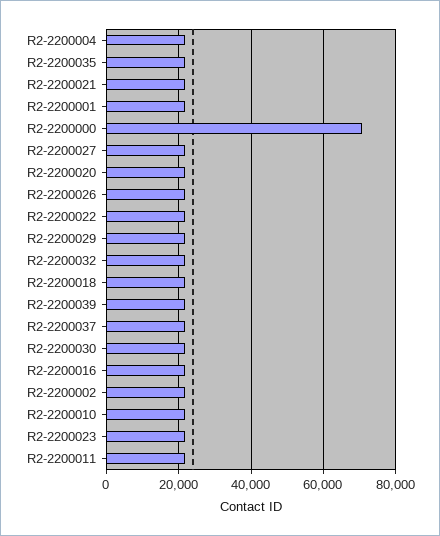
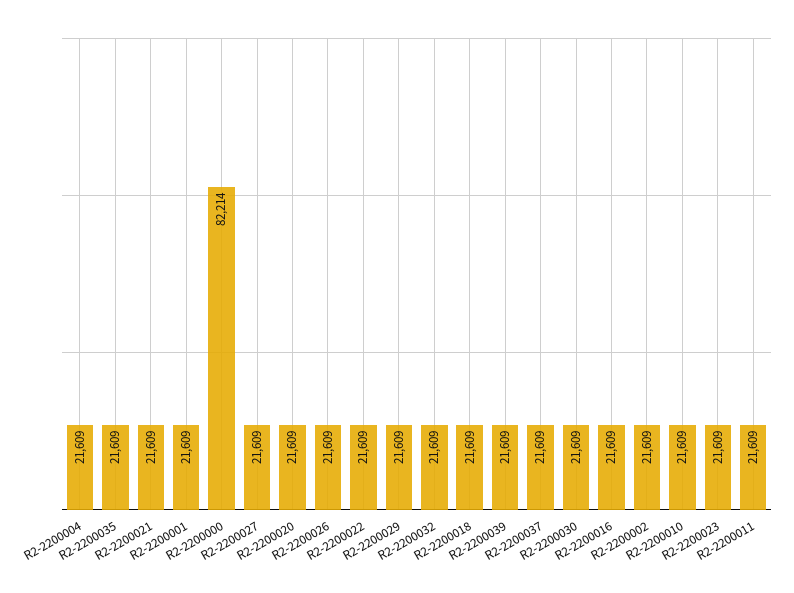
  {
    "R2-2200004": 21609,
    "R2-2200035": 21609,
    "R2-2200021": 21609,
    "R2-2200001": 21609,
-   "R2-2200000": 70000,
+   "R2-2200000": 82214,
    "R2-2200027": 21609,
    "R2-2200020": 21609,
    "R2-2200026": 21609,
    "R2-2200022": 21609,
    "R2-2200029": 21609,
    "R2-2200032": 21609,
    "R2-2200018": 21609,
    "R2-2200039": 21609,
    "R2-2200037": 21609,
    "R2-2200030": 21609,
    "R2-2200016": 21609,
    "R2-2200002": 21609,
    "R2-2200010": 21609,
    "R2-2200023": 21609,
    "R2-2200011": 21609
  }

